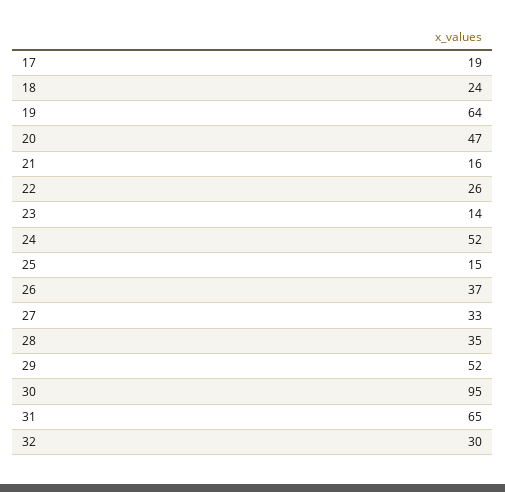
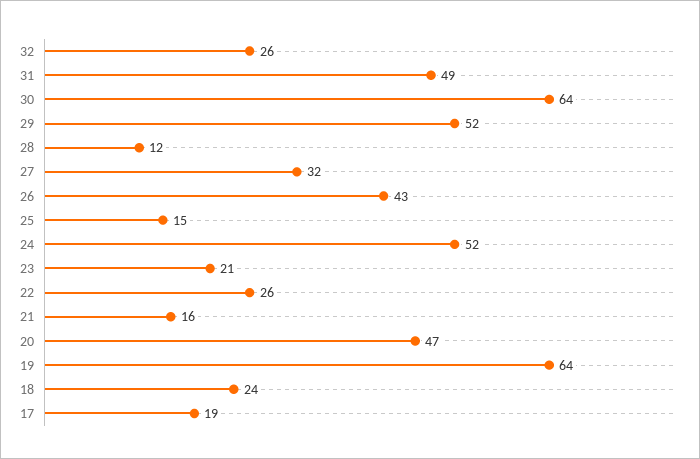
  {
    "17": 19,
    "18": 24,
    "19": 64,
    "20": 47,
    "21": 16,
    "22": 26,
-   "23": 14,
+   "23": 21,
    "24": 52,
    "25": 15,
-   "26": 37,
+   "26": 43,
-   "27": 33,
+   "27": 32,
-   "28": 35,
+   "28": 12,
    "29": 52,
-   "30": 95,
+   "30": 64,
-   "31": 65,
+   "31": 49,
-   "32": 30
+   "32": 26
  }

